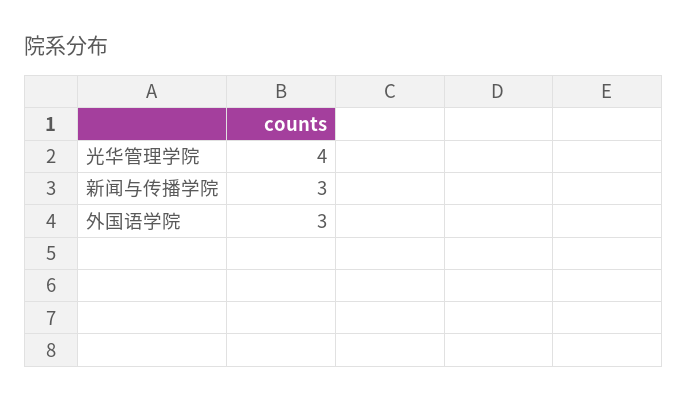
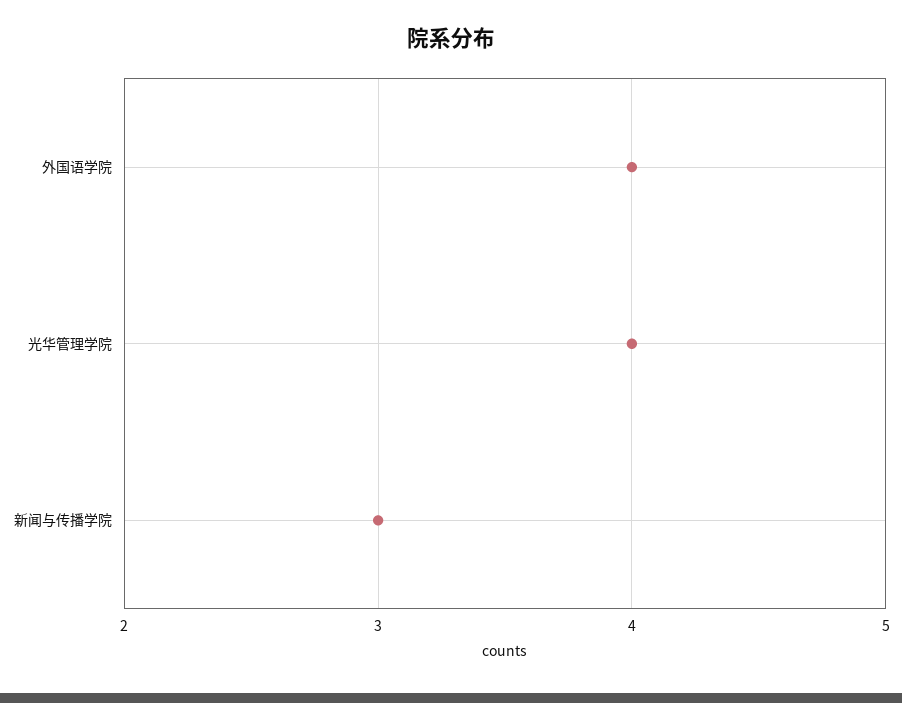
  {
    "光华管理学院": 4,
    "新闻与传播学院": 3,
-   "外国语学院": 3
+   "外国语学院": 4
  }

